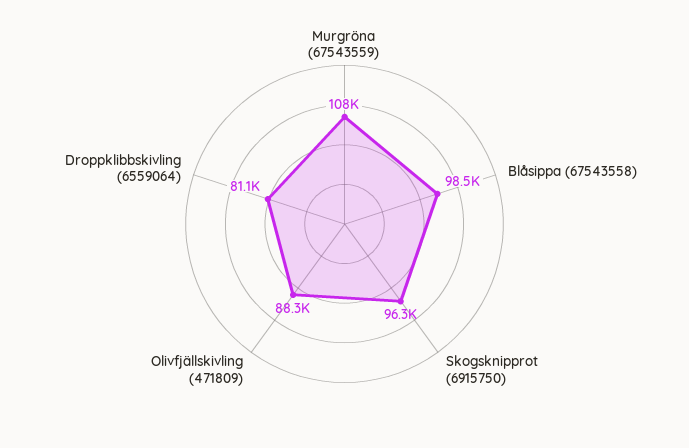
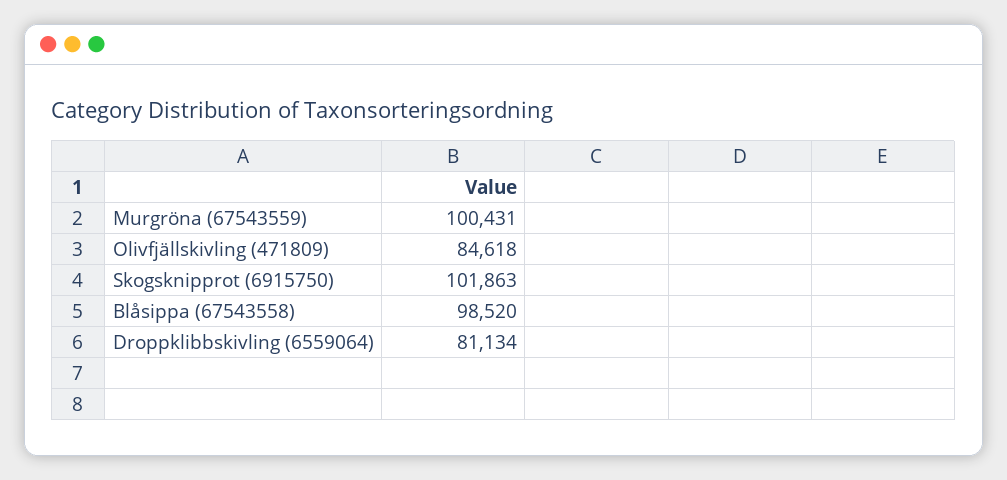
  {
-   "Murgröna (67543559)": 108000,
+   "Murgröna (67543559)": 100431,
    "Blåsippa (67543558)": 98520,
-   "Skogsknipprot (6915750)": 96300,
+   "Skogsknipprot (6915750)": 101863,
-   "Olivfjällskivling (471809)": 88300,
+   "Olivfjällskivling (471809)": 84618,
    "Droppklibbskivling (6559064)": 81134
  }

